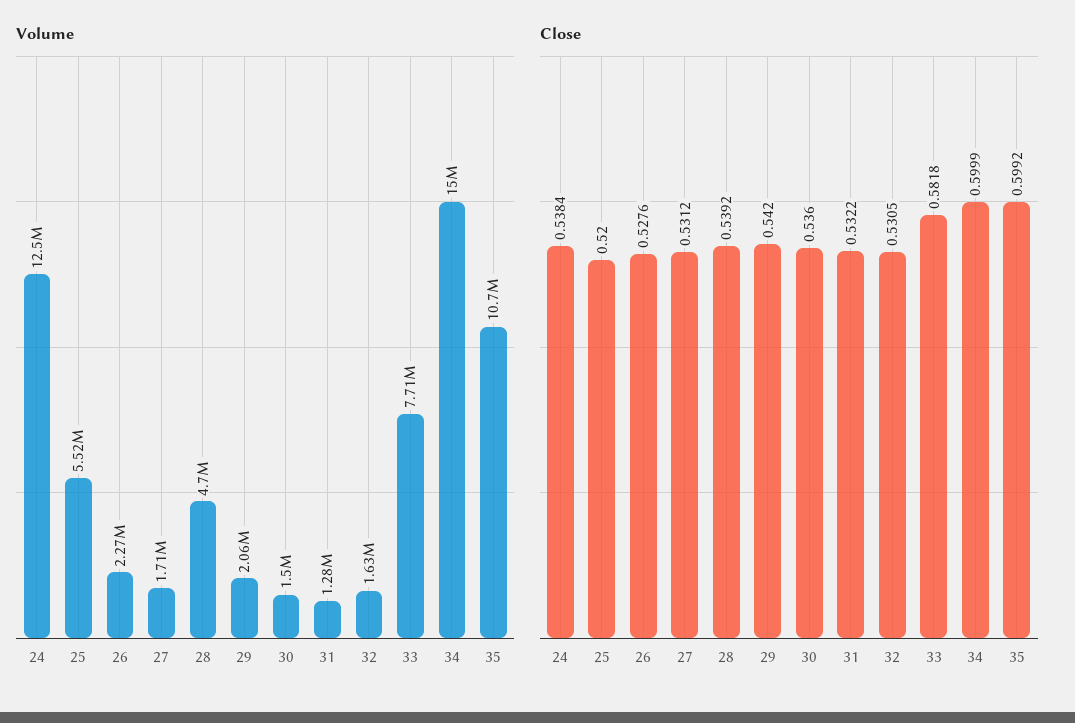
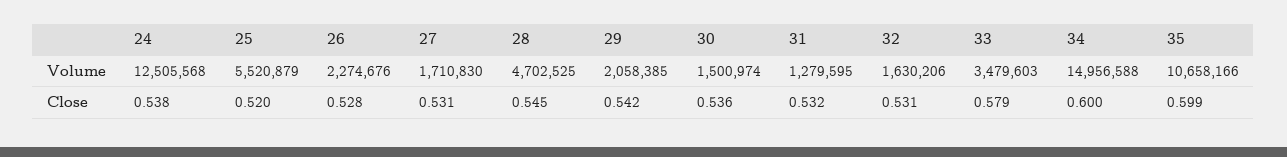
  {
    "Volume": {
      "24": 12505568,
      "25": 5520879,
      "26": 2274676,
      "27": 1710830,
      "28": 4702525,
      "29": 2058385,
      "30": 1500974,
      "31": 1279595,
      "32": 1630206,
-     "33": 7710000,
+     "33": 3479603,
      "34": 14956588,
      "35": 10658166
    },
    "Close": {
      "24": 0.5384,
      "25": 0.52,
      "26": 0.5276,
      "27": 0.5312,
-     "28": 0.5392,
+     "28": 0.545,
      "29": 0.542,
      "30": 0.536,
      "31": 0.5322,
      "32": 0.5305,
-     "33": 0.5818,
+     "33": 0.579,
      "34": 0.5999,
      "35": 0.5992
    }
  }

